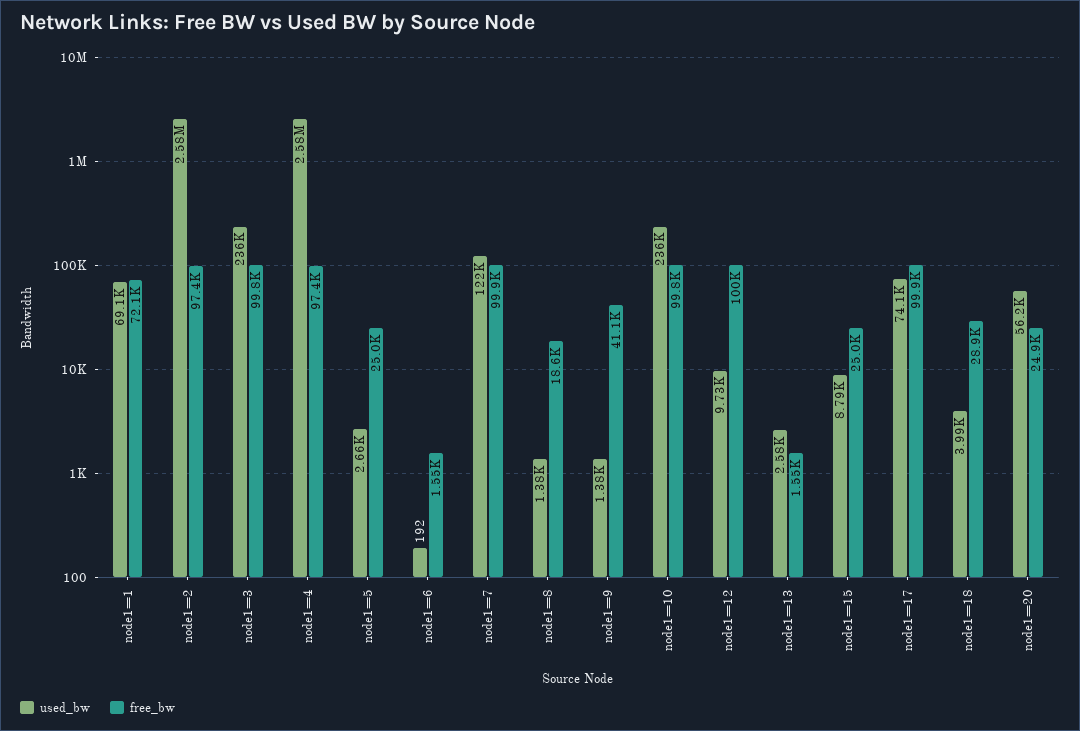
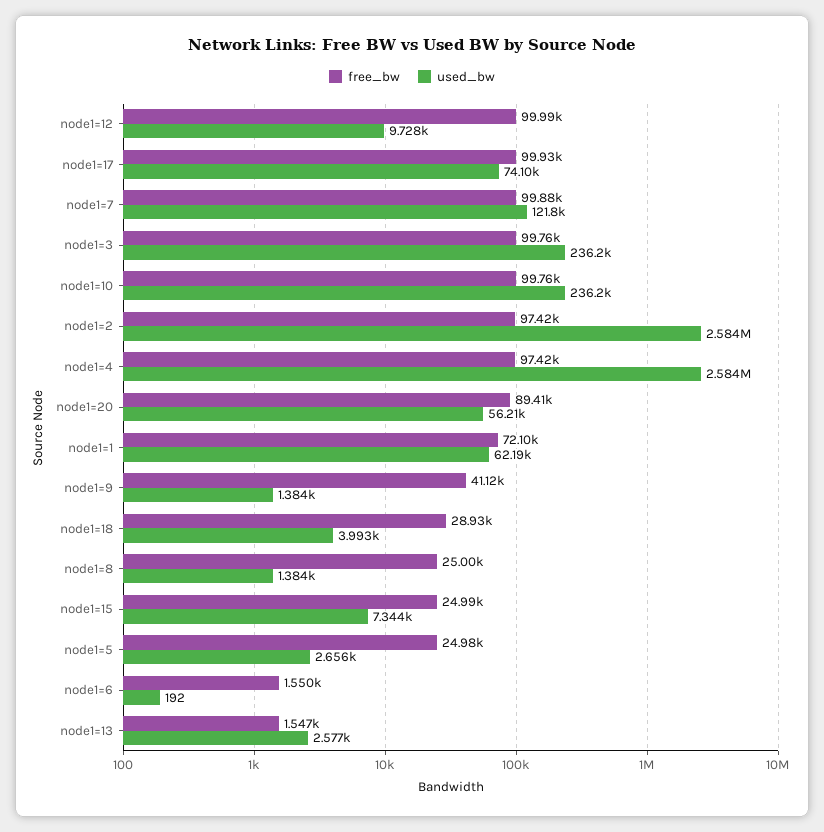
  {
    "used_bw": {
-     "node1=1": 69100,
+     "node1=1": 62190,
      "node1=2": 2584000,
      "node1=3": 236200,
      "node1=4": 2584000,
      "node1=5": 2656,
      "node1=6": 192,
      "node1=7": 121800,
      "node1=8": 1384,
      "node1=9": 1384,
      "node1=10": 236200,
      "node1=12": 9728,
      "node1=13": 2577,
-     "node1=15": 8790,
+     "node1=15": 7344,
      "node1=17": 74100,
      "node1=18": 3993,
      "node1=20": 56210
    },
    "free_bw": {
      "node1=1": 72100,
      "node1=2": 97420,
      "node1=3": 99760,
      "node1=4": 97420,
      "node1=5": 24980,
      "node1=6": 1550,
      "node1=7": 99880,
-     "node1=8": 18600,
+     "node1=8": 25000,
      "node1=9": 41120,
      "node1=10": 99760,
      "node1=12": 99990,
      "node1=13": 1547,
      "node1=15": 24990,
      "node1=17": 99930,
      "node1=18": 28930,
-     "node1=20": 24900
+     "node1=20": 89410
    }
  }

